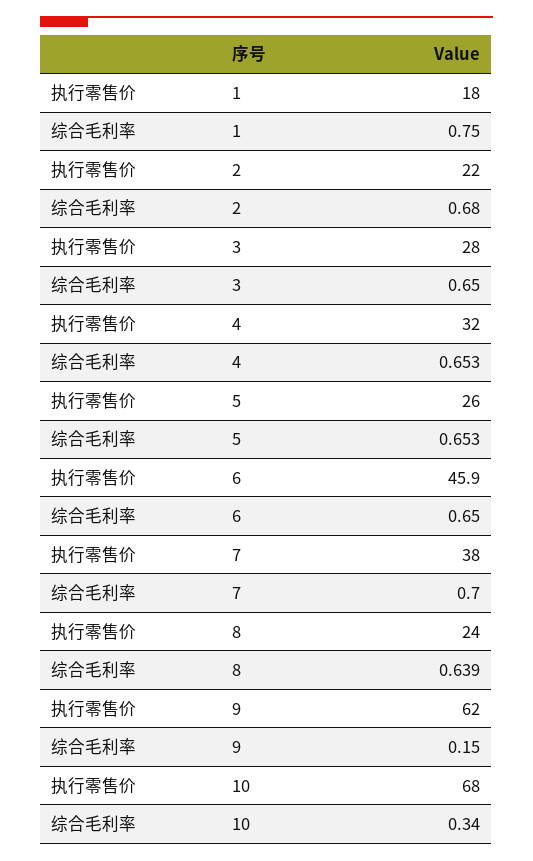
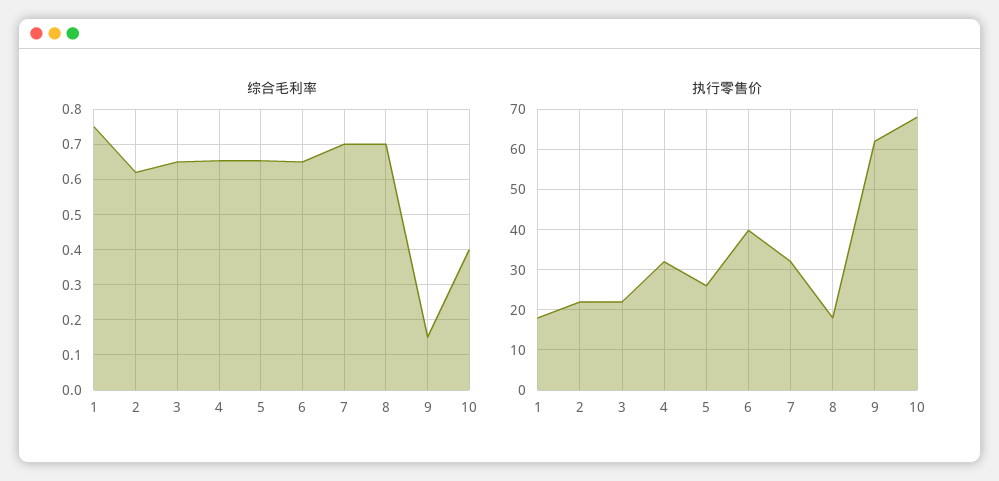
  {
    "执行零售价": {
      "1": 18,
      "2": 22,
-     "3": 28,
+     "3": 22,
      "4": 32,
      "5": 26,
-     "6": 45.9,
+     "6": 40,
-     "7": 38,
+     "7": 32,
-     "8": 24,
+     "8": 18,
      "9": 62,
      "10": 68
    },
    "综合毛利率": {
      "1": 0.75,
-     "2": 0.68,
+     "2": 0.62,
      "3": 0.65,
      "4": 0.653,
      "5": 0.653,
      "6": 0.65,
      "7": 0.7,
-     "8": 0.639,
+     "8": 0.7,
      "9": 0.15,
-     "10": 0.34
+     "10": 0.4
    }
  }

